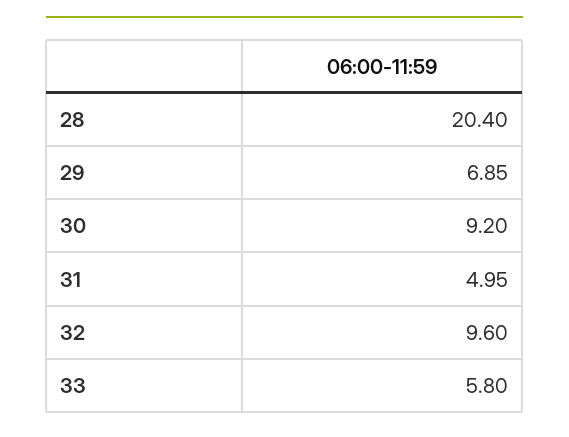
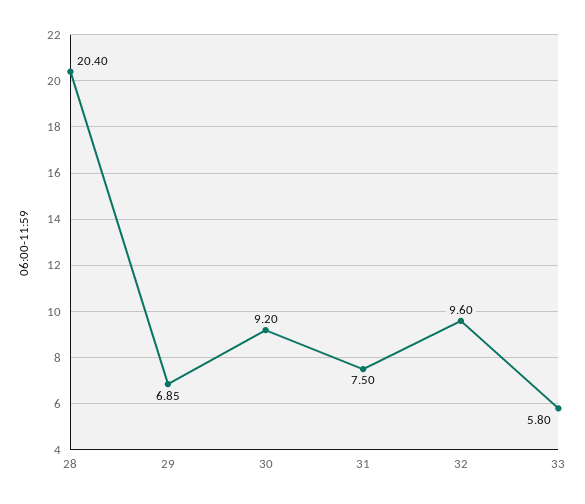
  {
    "28": 20.4,
    "29": 6.85,
    "30": 9.2,
-   "31": 4.95,
+   "31": 7.5,
    "32": 9.6,
    "33": 5.8
  }

